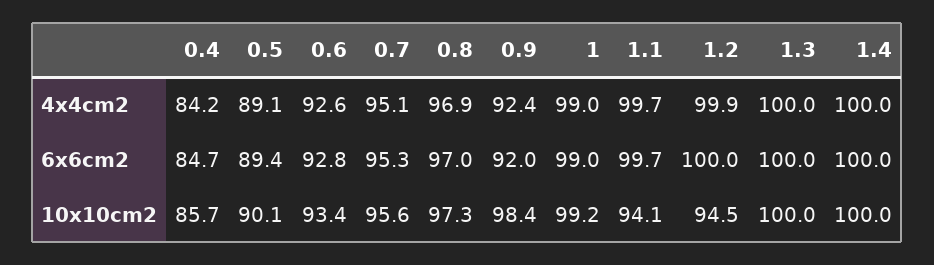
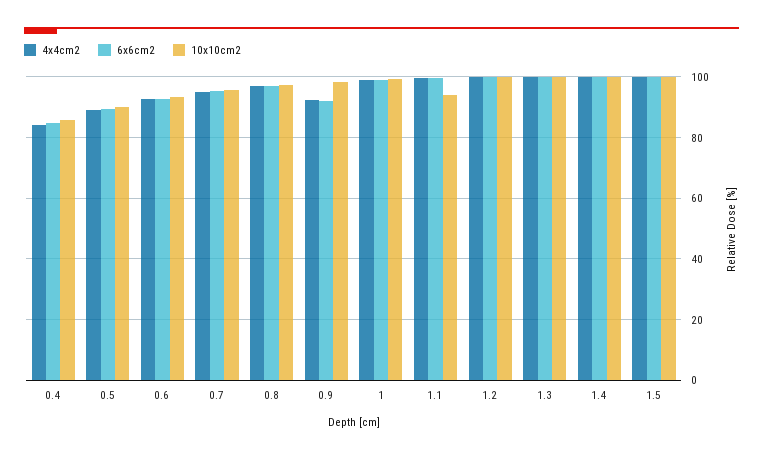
  {
    "4x4cm2": {
      "0.4": 84.2,
      "0.5": 89.1,
      "0.6": 92.6,
      "0.7": 95.1,
      "0.8": 96.9,
      "0.9": 92.4,
      "1": 99,
      "1.1": 99.7,
      "1.2": 99.9,
      "1.3": 100,
-     "1.4": 100
+     "1.4": 100,
+     "1.5": 100
    },
    "6x6cm2": {
      "0.4": 84.7,
      "0.5": 89.4,
      "0.6": 92.8,
      "0.7": 95.3,
      "0.8": 97,
      "0.9": 92,
      "1": 99,
      "1.1": 99.7,
      "1.2": 100,
      "1.3": 100,
-     "1.4": 100
+     "1.4": 100,
+     "1.5": 100
    },
    "10x10cm2": {
      "0.4": 85.7,
      "0.5": 90.1,
      "0.6": 93.4,
      "0.7": 95.6,
      "0.8": 97.3,
      "0.9": 98.4,
      "1": 99.2,
      "1.1": 94.1,
-     "1.2": 94.5,
+     "1.2": 100,
      "1.3": 100,
-     "1.4": 100
+     "1.4": 100,
+     "1.5": 100
    }
  }

